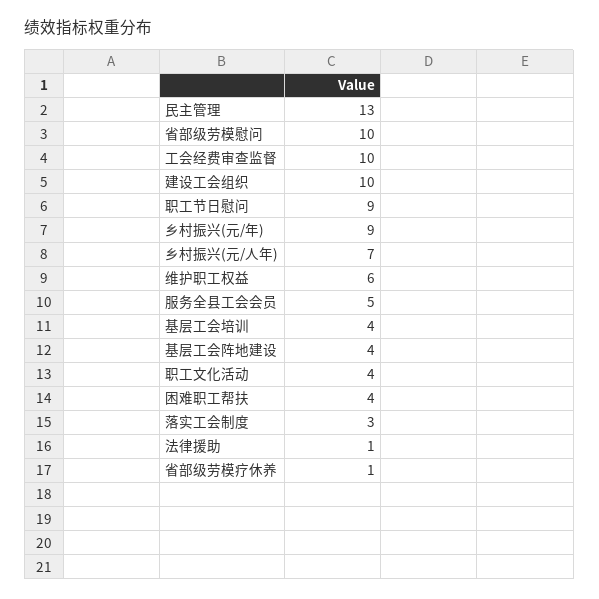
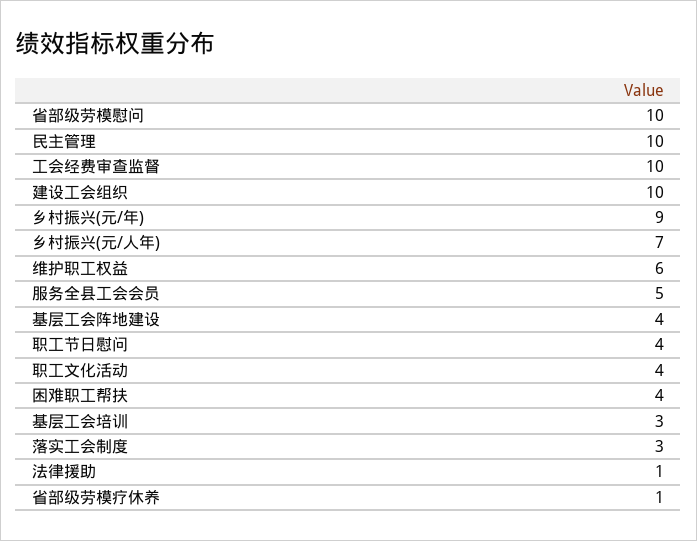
  {
-   "民主管理": 13,
+   "民主管理": 10,
    "省部级劳模慰问": 10,
    "工会经费审查监督": 10,
    "建设工会组织": 10,
-   "职工节日慰问": 9,
+   "职工节日慰问": 4,
    "乡村振兴(元/年)": 9,
    "乡村振兴(元/人年)": 7,
    "维护职工权益": 6,
    "服务全县工会会员": 5,
-   "基层工会培训": 4,
+   "基层工会培训": 3,
    "基层工会阵地建设": 4,
    "职工文化活动": 4,
    "困难职工帮扶": 4,
    "落实工会制度": 3,
    "法律援助": 1,
    "省部级劳模疗休养": 1
  }

